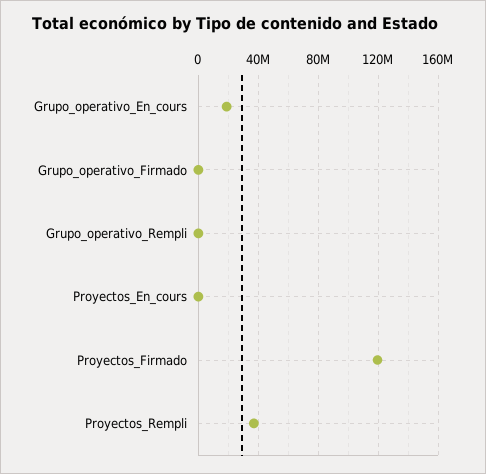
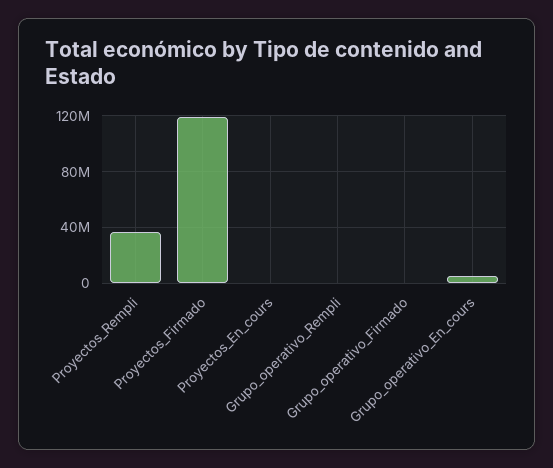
  {
-   "Grupo_operativo_En_cours": 20000000,
+   "Grupo_operativo_En_cours": 5000000,
    "Grupo_operativo_Firmado": 0,
    "Grupo_operativo_Rempli": 0,
    "Proyectos_En_cours": 0,
    "Proyectos_Firmado": 120000000,
    "Proyectos_Rempli": 35000000
  }

